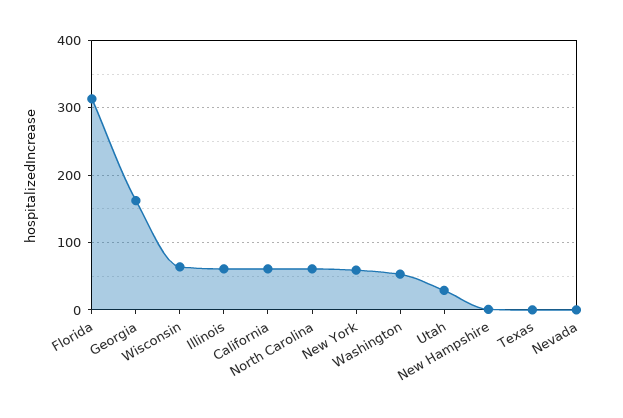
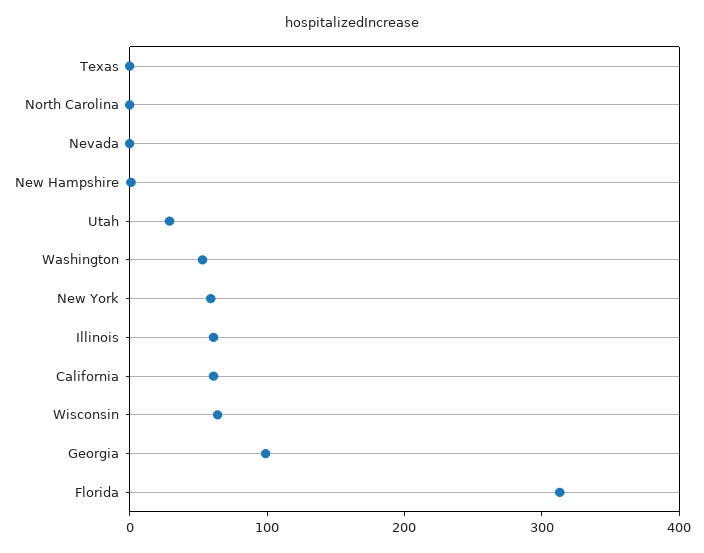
  {
    "Florida": 310,
-   "Georgia": 160,
+   "Georgia": 100,
    "Wisconsin": 60,
    "Illinois": 60,
    "California": 60,
-   "North Carolina": 60,
+   "North Carolina": 0,
    "New York": 60,
    "Washington": 50,
    "Utah": 30,
    "New Hampshire": 0,
    "Texas": 0,
    "Nevada": 0
  }

